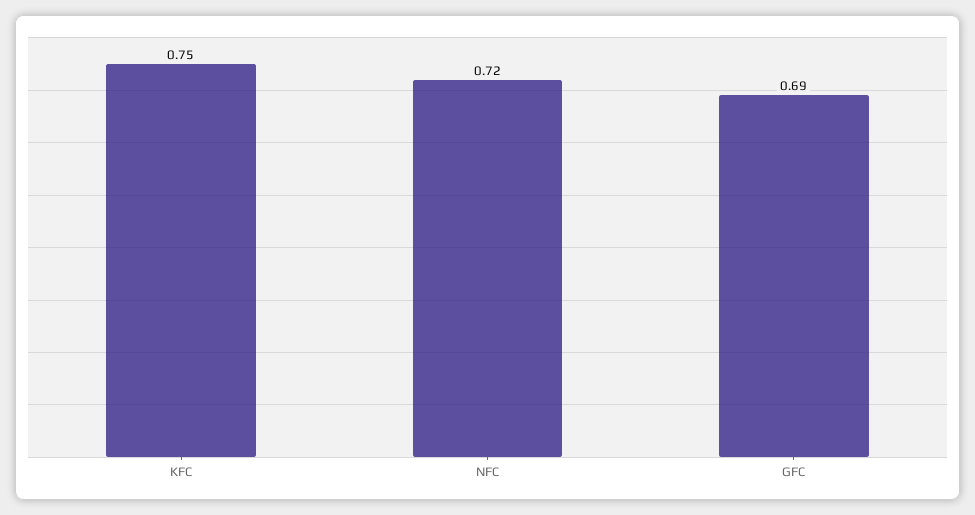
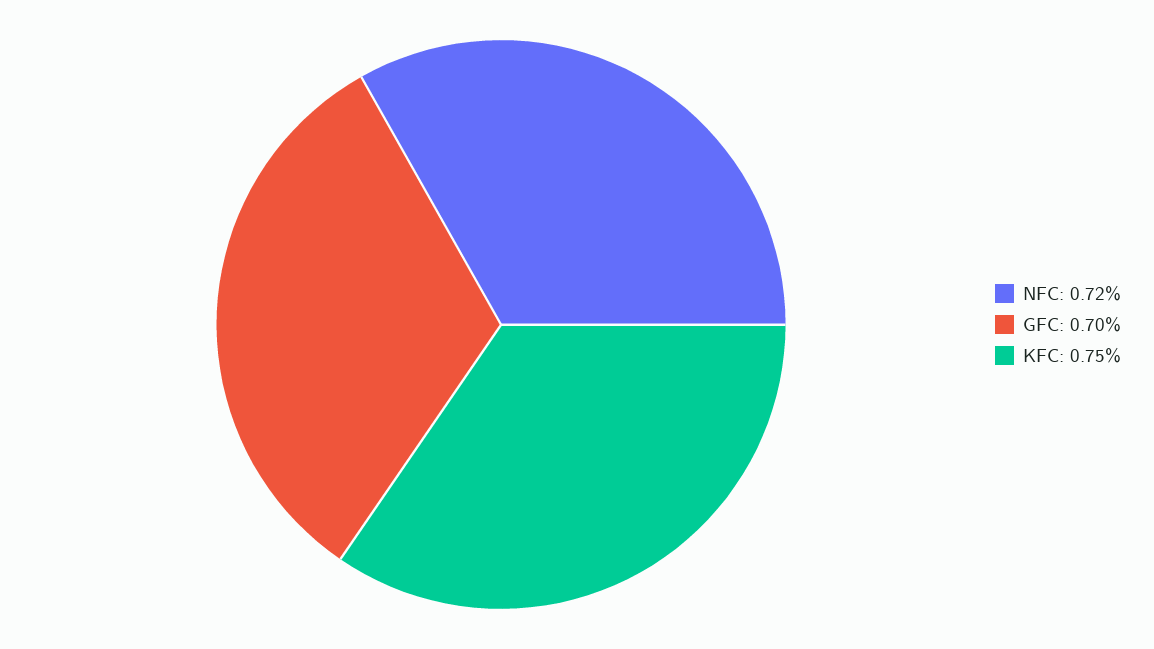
  {
    "KFC": 0.75,
    "NFC": 0.72,
-   "GFC": 0.69
+   "GFC": 0.7
  }

